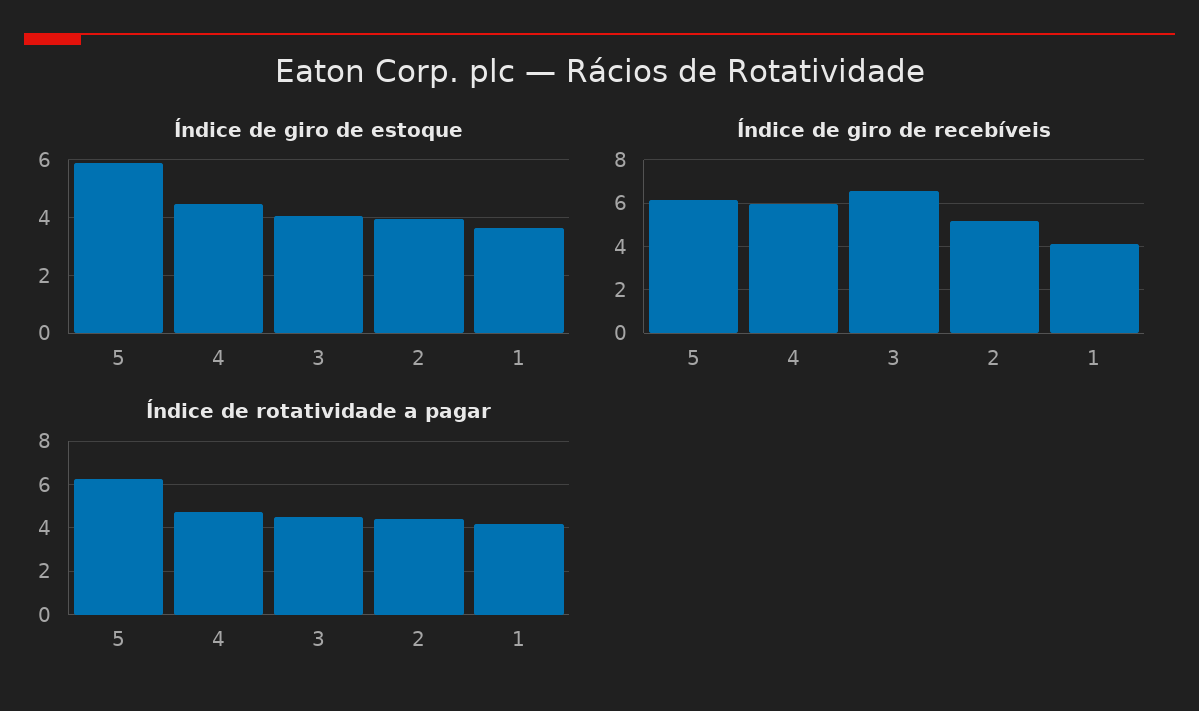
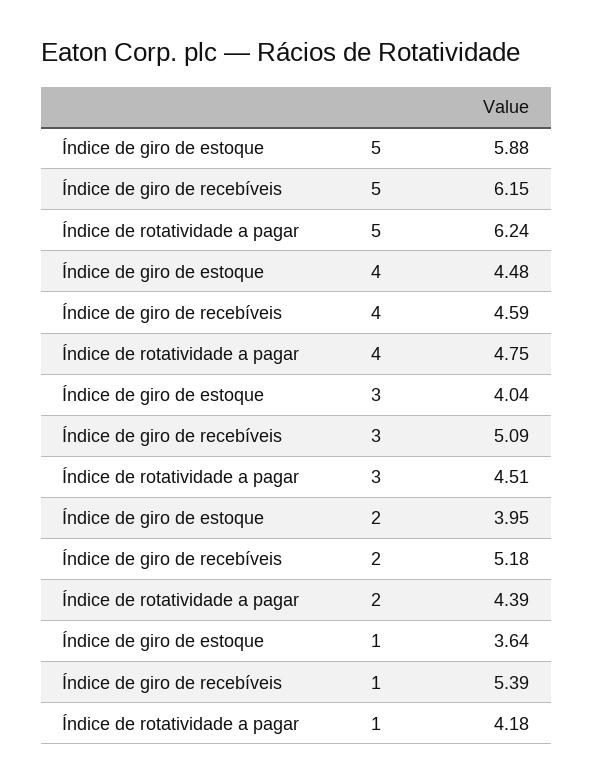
  {
    "Índice de giro de estoque": {
      "5": 5.88,
      "4": 4.48,
      "3": 4.04,
      "2": 3.95,
      "1": 3.64
    },
    "Índice de giro de recebíveis": {
      "5": 6.15,
-     "4": 6,
+     "4": 4.59,
-     "3": 6.5,
+     "3": 5.09,
      "2": 5.18,
-     "1": 4
+     "1": 5.39
    },
    "Índice de rotatividade a pagar": {
      "5": 6.24,
      "4": 4.75,
      "3": 4.51,
      "2": 4.39,
      "1": 4.18
    }
  }

